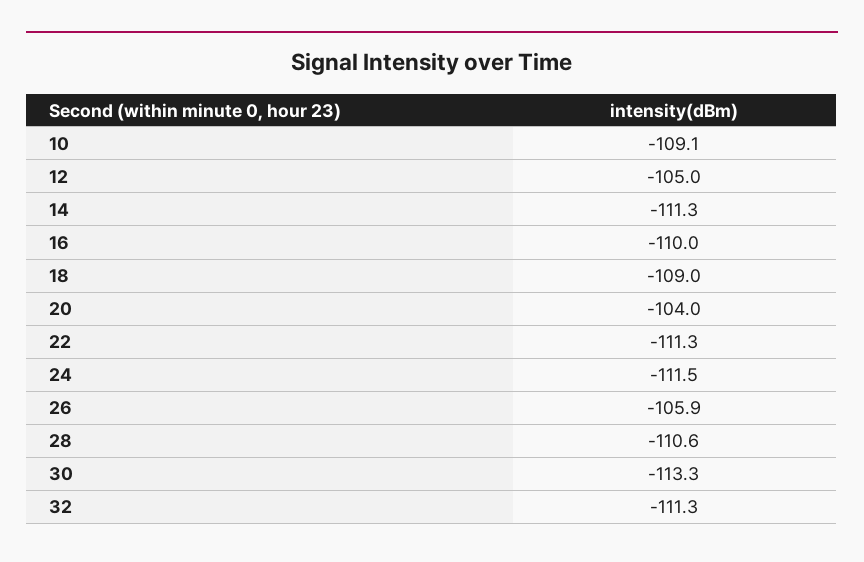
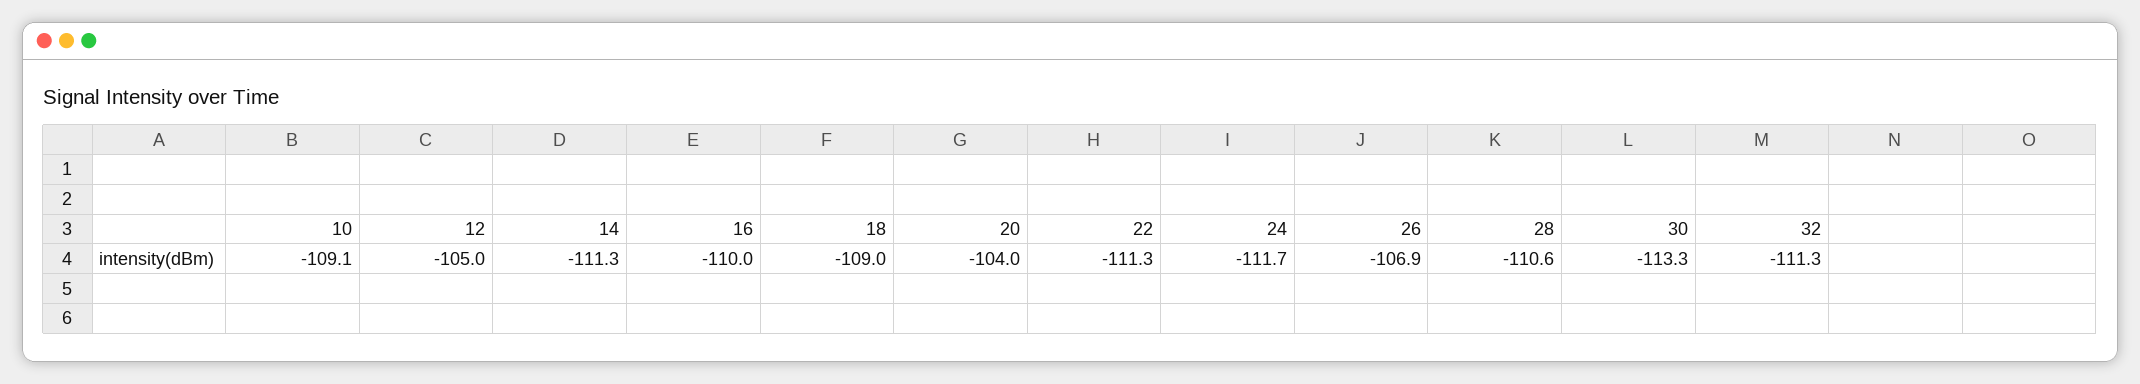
  {
    "10": -109.1,
    "12": -105,
    "14": -111.3,
    "16": -110,
    "18": -109,
    "20": -104,
    "22": -111.3,
-   "24": -111.5,
+   "24": -111.7,
-   "26": -105.9,
+   "26": -106.9,
    "28": -110.6,
    "30": -113.3,
    "32": -111.3
  }

